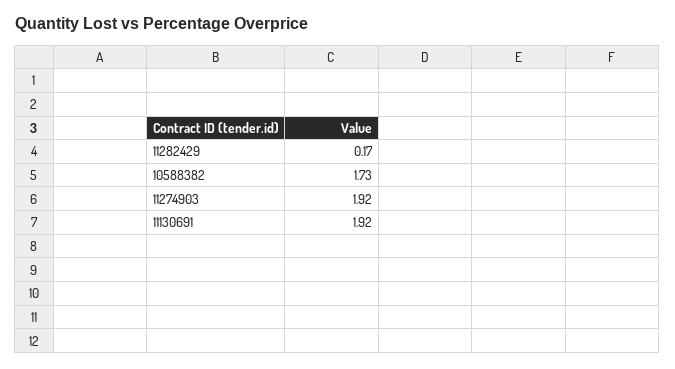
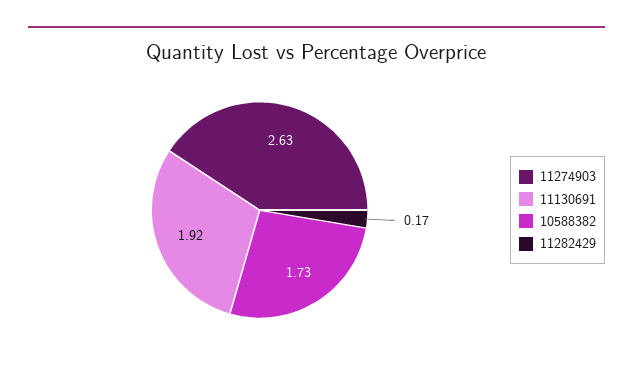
  {
    "11282429": 0.17,
    "10588382": 1.73,
-   "11274903": 1.92,
+   "11274903": 2.63,
    "11130691": 1.92
  }

